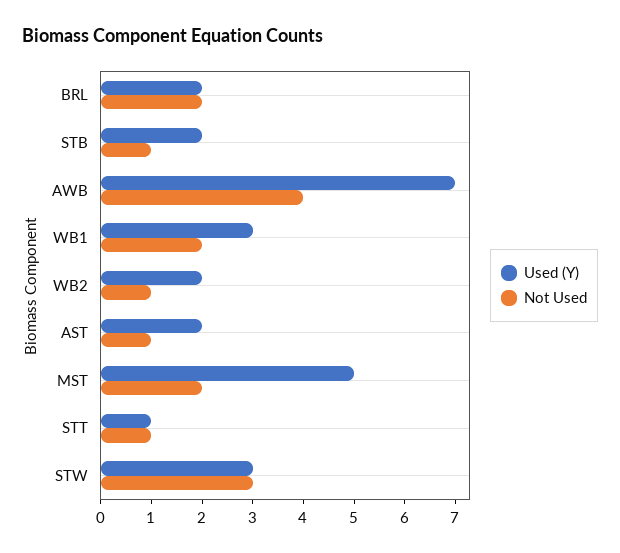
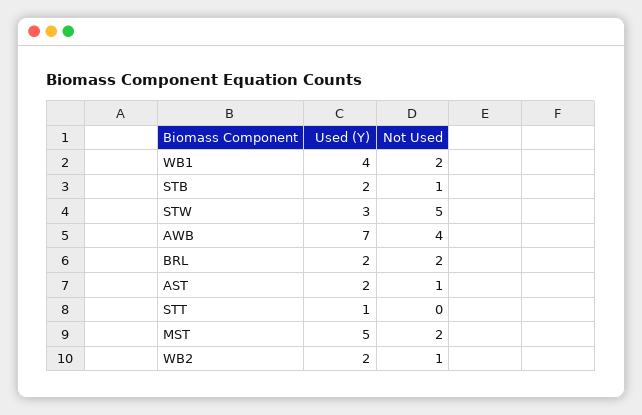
  {
    "Used (Y)": {
      "BRL": 2,
      "STB": 2,
      "AWB": 7,
-     "WB1": 3,
+     "WB1": 4,
      "WB2": 2,
      "AST": 2,
      "MST": 5,
      "STT": 1,
      "STW": 3
    },
    "Not Used": {
      "BRL": 2,
      "STB": 1,
      "AWB": 4,
      "WB1": 2,
      "WB2": 1,
      "AST": 1,
      "MST": 2,
-     "STT": 1,
+     "STT": 0,
-     "STW": 3
+     "STW": 5
    }
  }

